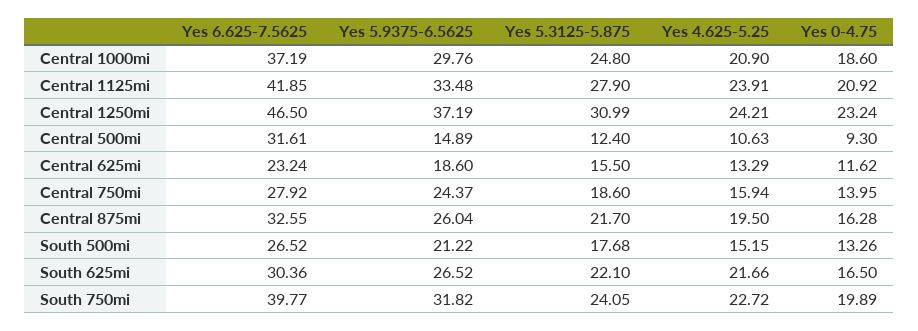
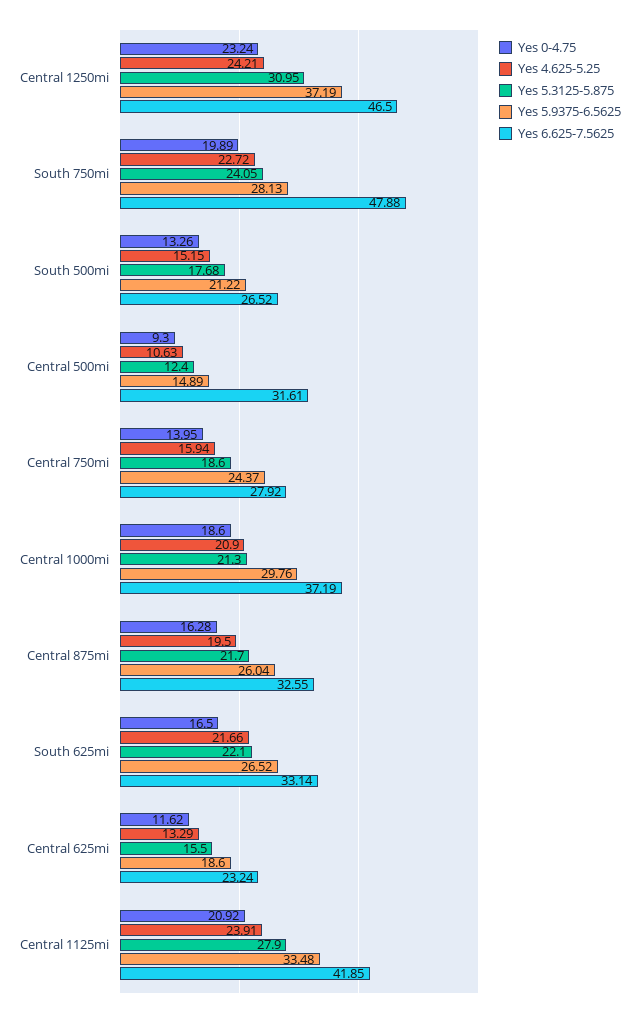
  {
    "Yes 6.625-7.5625": {
      "Central 1000mi": 37.19,
      "Central 1125mi": 41.85,
      "Central 1250mi": 46.5,
      "Central 500mi": 31.61,
      "Central 625mi": 23.24,
      "Central 750mi": 27.92,
      "Central 875mi": 32.55,
      "South 500mi": 26.52,
-     "South 625mi": 30.36,
+     "South 625mi": 33.14,
-     "South 750mi": 39.77
+     "South 750mi": 47.88
    },
    "Yes 5.9375-6.5625": {
      "Central 1000mi": 29.76,
      "Central 1125mi": 33.48,
      "Central 1250mi": 37.19,
      "Central 500mi": 14.89,
      "Central 625mi": 18.6,
      "Central 750mi": 24.37,
      "Central 875mi": 26.04,
      "South 500mi": 21.22,
      "South 625mi": 26.52,
-     "South 750mi": 31.82
+     "South 750mi": 28.13
    },
    "Yes 5.3125-5.875": {
-     "Central 1000mi": 24.8,
+     "Central 1000mi": 21.3,
      "Central 1125mi": 27.9,
-     "Central 1250mi": 30.99,
+     "Central 1250mi": 30.95,
      "Central 500mi": 12.4,
      "Central 625mi": 15.5,
      "Central 750mi": 18.6,
      "Central 875mi": 21.7,
      "South 500mi": 17.68,
      "South 625mi": 22.1,
      "South 750mi": 24.05
    },
    "Yes 4.625-5.25": {
      "Central 1000mi": 20.9,
      "Central 1125mi": 23.91,
      "Central 1250mi": 24.21,
      "Central 500mi": 10.63,
      "Central 625mi": 13.29,
      "Central 750mi": 15.94,
      "Central 875mi": 19.5,
      "South 500mi": 15.15,
      "South 625mi": 21.66,
      "South 750mi": 22.72
    },
    "Yes 0-4.75": {
      "Central 1000mi": 18.6,
      "Central 1125mi": 20.92,
      "Central 1250mi": 23.24,
      "Central 500mi": 9.3,
      "Central 625mi": 11.62,
      "Central 750mi": 13.95,
      "Central 875mi": 16.28,
      "South 500mi": 13.26,
      "South 625mi": 16.5,
      "South 750mi": 19.89
    }
  }

